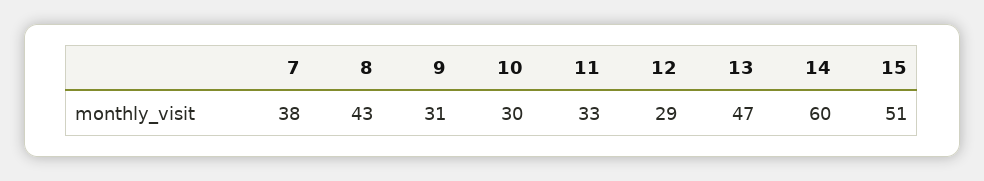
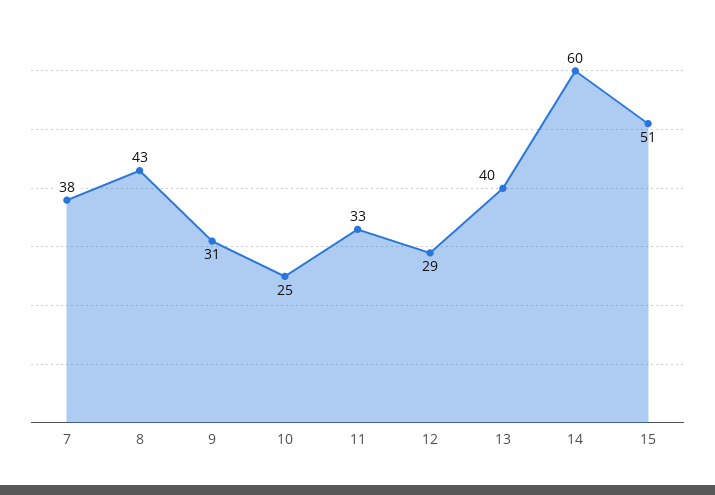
  {
    "7": 38,
    "8": 43,
    "9": 31,
-   "10": 30,
+   "10": 25,
    "11": 33,
    "12": 29,
-   "13": 47,
+   "13": 40,
    "14": 60,
    "15": 51
  }

